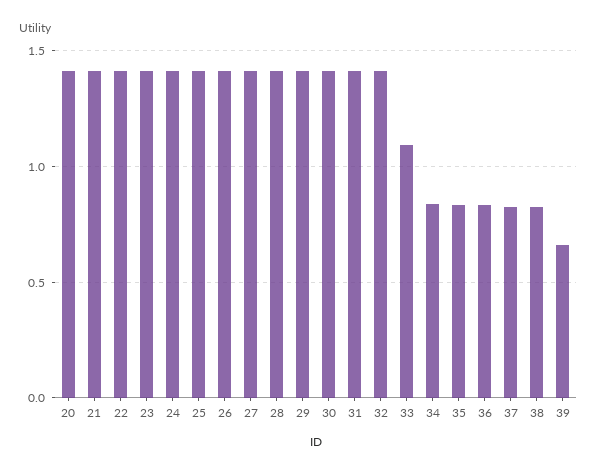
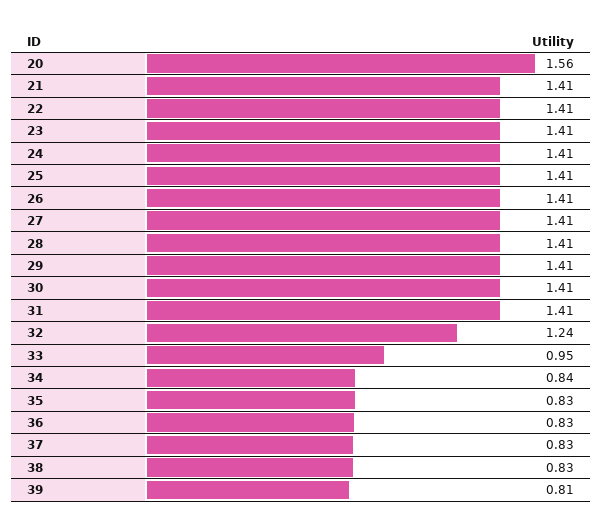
  {
-   "20": 1.4,
+   "20": 1.56,
    "21": 1.41,
    "22": 1.41,
    "23": 1.41,
    "24": 1.41,
    "25": 1.41,
    "26": 1.41,
    "27": 1.41,
    "28": 1.41,
    "29": 1.41,
    "30": 1.41,
    "31": 1.41,
-   "32": 1.4,
+   "32": 1.24,
-   "33": 1.1,
+   "33": 0.95,
    "34": 0.84,
    "35": 0.83,
    "36": 0.83,
    "37": 0.83,
    "38": 0.83,
-   "39": 0.65
+   "39": 0.81
  }

